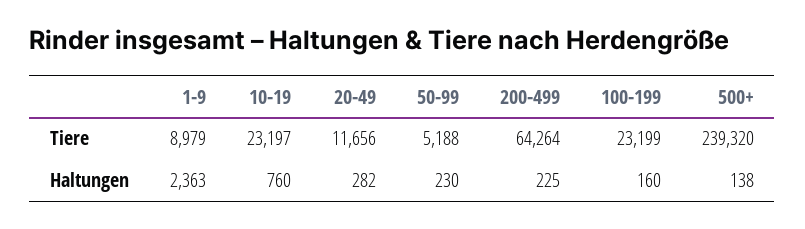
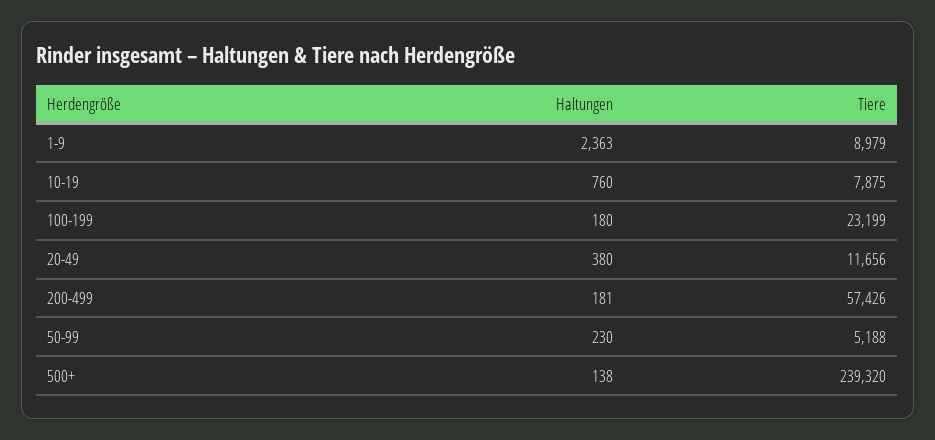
  {
    "1-9": {
      "Tiere": 8979,
      "Haltungen": 2363
    },
    "10-19": {
-     "Tiere": 23197,
+     "Tiere": 7875,
      "Haltungen": 760
    },
    "20-49": {
      "Tiere": 11656,
-     "Haltungen": 282
+     "Haltungen": 380
    },
    "50-99": {
      "Tiere": 5188,
      "Haltungen": 230
    },
    "200-499": {
-     "Tiere": 64264,
+     "Tiere": 57426,
-     "Haltungen": 225
+     "Haltungen": 181
    },
    "100-199": {
      "Tiere": 23199,
-     "Haltungen": 160
+     "Haltungen": 180
    },
    "500+": {
      "Tiere": 239320,
      "Haltungen": 138
    }
  }

